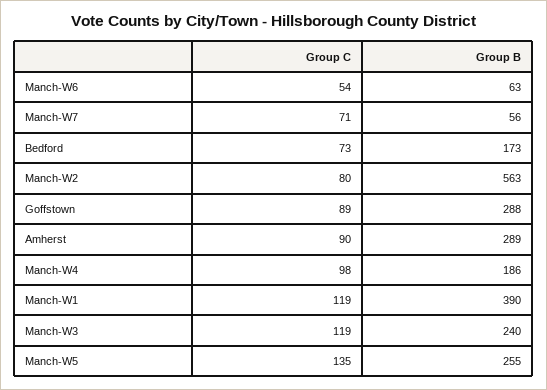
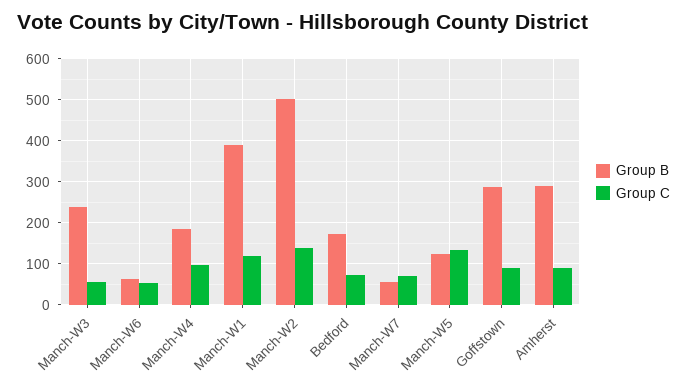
  {
    "Group C": {
      "Manch-W6": 54,
      "Manch-W7": 71,
      "Bedford": 73,
-     "Manch-W2": 80,
+     "Manch-W2": 140,
      "Goffstown": 89,
      "Amherst": 90,
      "Manch-W4": 98,
      "Manch-W1": 119,
-     "Manch-W3": 119,
+     "Manch-W3": 60,
      "Manch-W5": 135
    },
    "Group B": {
      "Manch-W6": 63,
      "Manch-W7": 56,
      "Bedford": 173,
-     "Manch-W2": 563,
+     "Manch-W2": 500,
      "Goffstown": 288,
      "Amherst": 289,
      "Manch-W4": 186,
      "Manch-W1": 390,
      "Manch-W3": 240,
-     "Manch-W5": 255
+     "Manch-W5": 120
    }
  }

